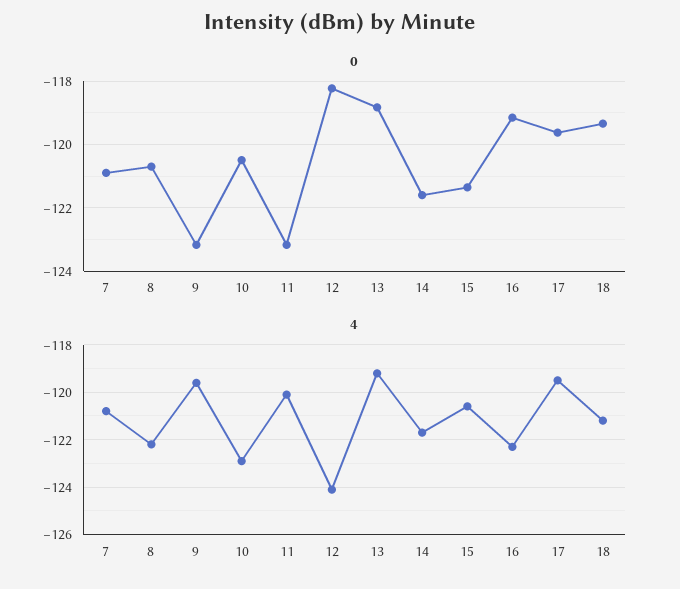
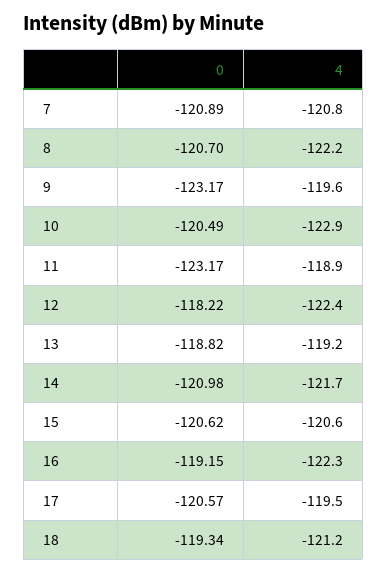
  {
    "0": {
      "7": -120.89,
      "8": -120.7,
      "9": -123.17,
      "10": -120.49,
      "11": -123.17,
      "12": -118.22,
      "13": -118.82,
-     "14": -121.6,
+     "14": -120.98,
-     "15": -121.4,
+     "15": -120.62,
      "16": -119.15,
-     "17": -119.6,
+     "17": -120.57,
      "18": -119.34
    },
    "4": {
      "7": -120.8,
      "8": -122.2,
      "9": -119.6,
      "10": -122.9,
-     "11": -120,
+     "11": -118.9,
-     "12": -124,
+     "12": -122.4,
      "13": -119.2,
      "14": -121.7,
      "15": -120.6,
      "16": -122.3,
      "17": -119.5,
      "18": -121.2
    }
  }

